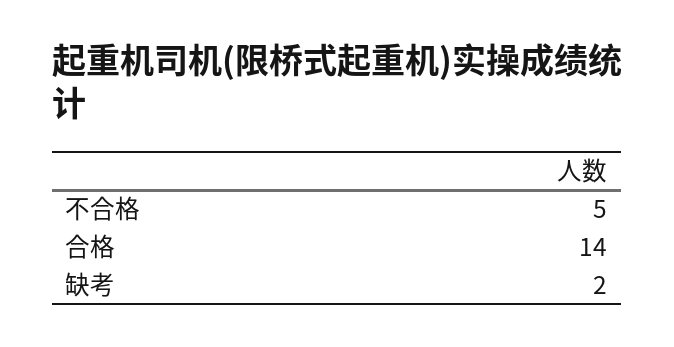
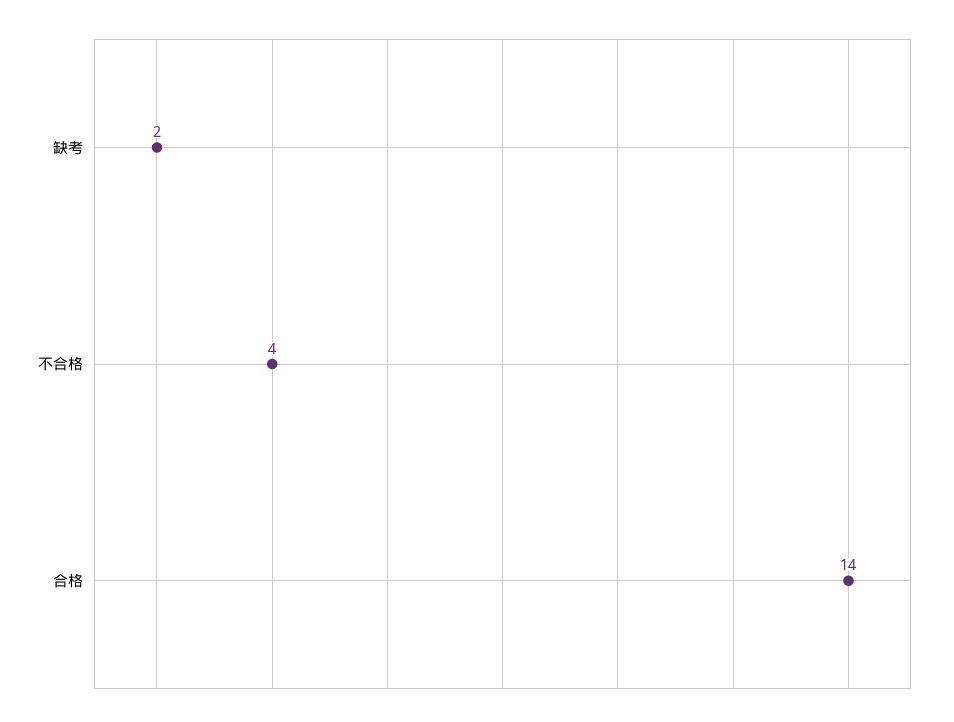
  {
-   "不合格": 5,
+   "不合格": 4,
    "合格": 14,
    "缺考": 2
  }

